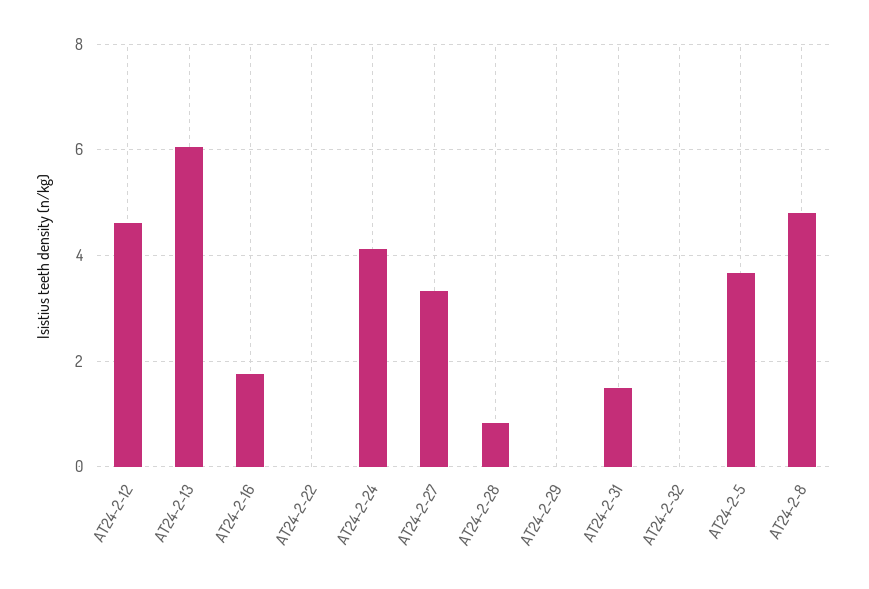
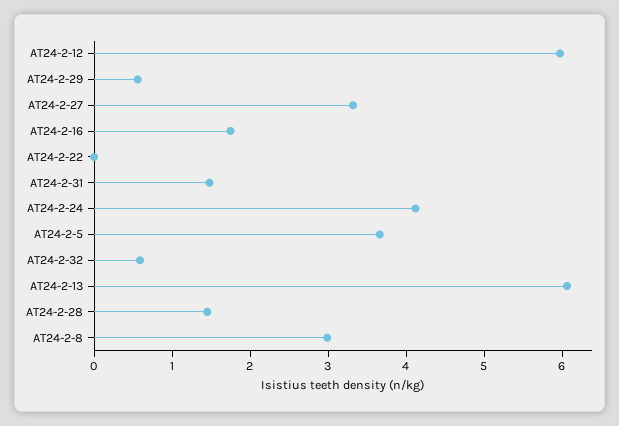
  {
-   "AT24-2-12": 4.6,
+   "AT24-2-12": 6,
    "AT24-2-13": 6,
    "AT24-2-16": 1.8,
    "AT24-2-22": 0,
    "AT24-2-24": 4.2,
    "AT24-2-27": 3.4,
-   "AT24-2-28": 0.8,
+   "AT24-2-28": 1.4,
-   "AT24-2-29": 0,
+   "AT24-2-29": 0.6,
    "AT24-2-31": 1.4,
-   "AT24-2-32": 0,
+   "AT24-2-32": 0.6,
    "AT24-2-5": 3.6,
-   "AT24-2-8": 4.8
+   "AT24-2-8": 3
  }

